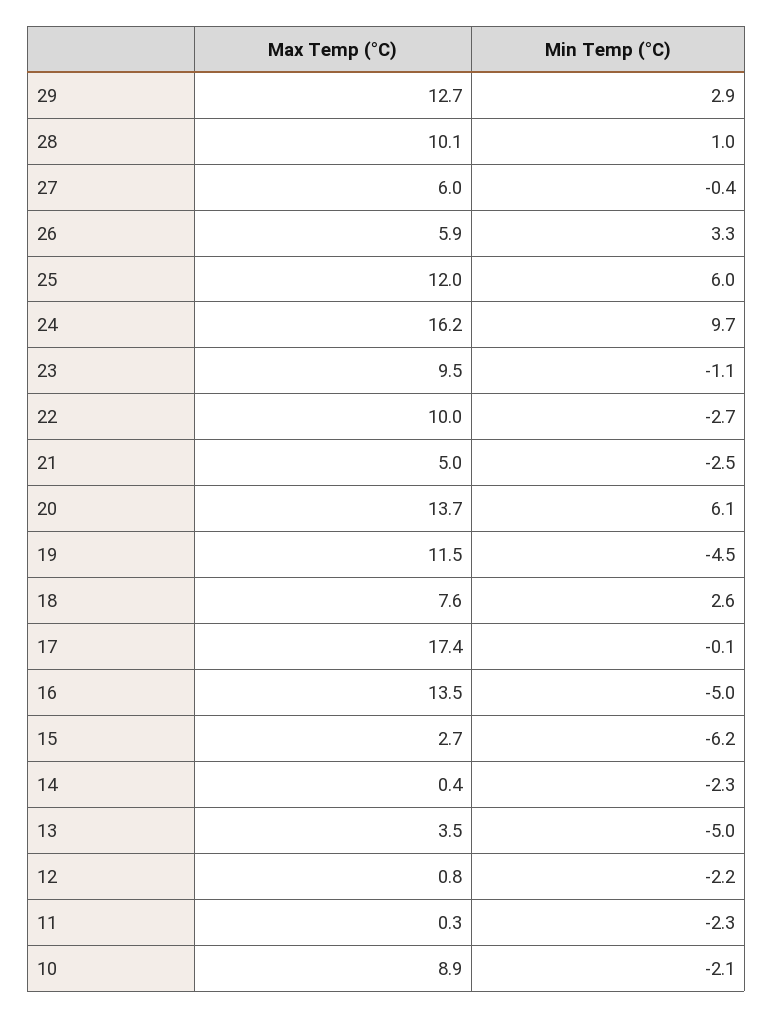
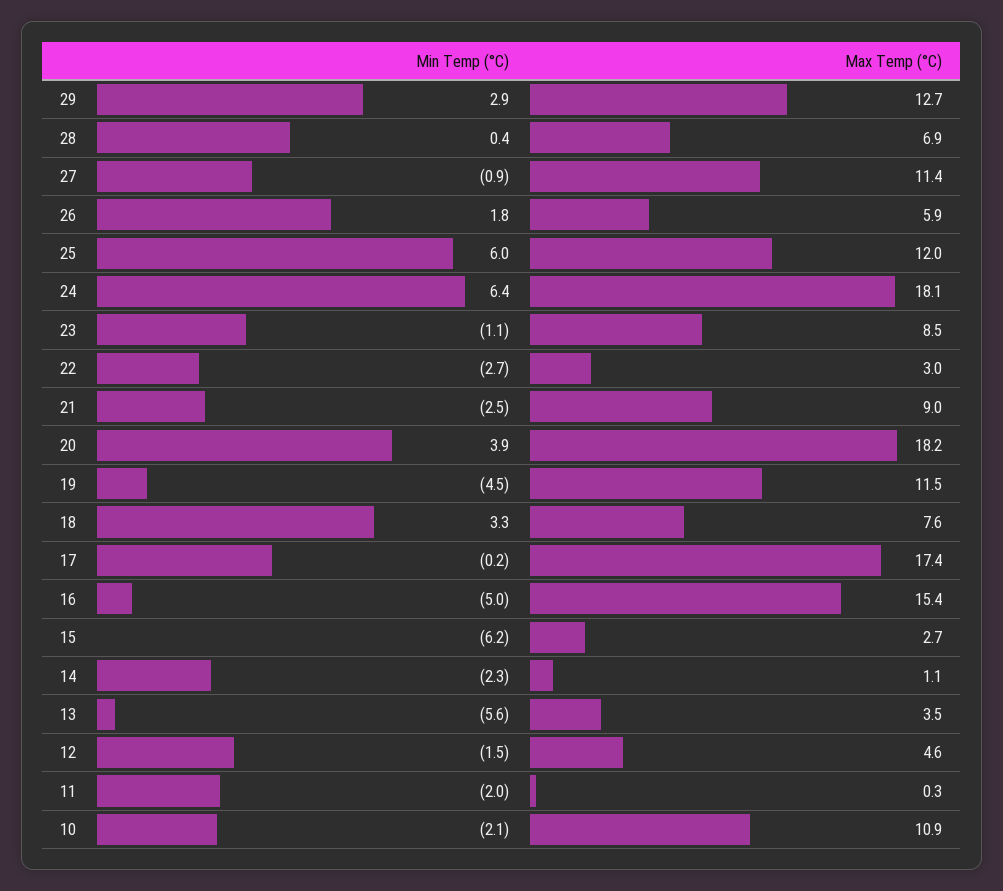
  {
    "Max Temp (°C)": {
      "29": 12.7,
-     "28": 10.1,
+     "28": 6.9,
-     "27": 6,
+     "27": 11.4,
      "26": 5.9,
      "25": 12,
-     "24": 16.2,
+     "24": 18.1,
-     "23": 9.5,
+     "23": 8.5,
-     "22": 10,
+     "22": 3,
-     "21": 5,
+     "21": 9,
-     "20": 13.7,
+     "20": 18.2,
      "19": 11.5,
      "18": 7.6,
      "17": 17.4,
-     "16": 13.5,
+     "16": 15.4,
      "15": 2.7,
-     "14": 0.4,
+     "14": 1.1,
      "13": 3.5,
-     "12": 0.8,
+     "12": 4.6,
      "11": 0.3,
-     "10": 8.9
+     "10": 10.9
    },
    "Min Temp (°C)": {
      "29": 2.9,
-     "28": 1,
+     "28": 0.4,
-     "27": -0.4,
+     "27": -0.9,
-     "26": 3.3,
+     "26": 1.8,
      "25": 6,
-     "24": 9.7,
+     "24": 6.4,
      "23": -1.1,
      "22": -2.7,
      "21": -2.5,
-     "20": 6.1,
+     "20": 3.9,
      "19": -4.5,
-     "18": 2.6,
+     "18": 3.3,
-     "17": -0.1,
+     "17": -0.2,
      "16": -5,
      "15": -6.2,
      "14": -2.3,
-     "13": -5,
+     "13": -5.6,
-     "12": -2.2,
+     "12": -1.5,
-     "11": -2.3,
+     "11": -2,
      "10": -2.1
    }
  }

